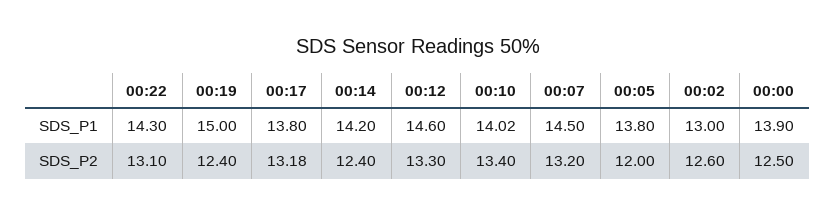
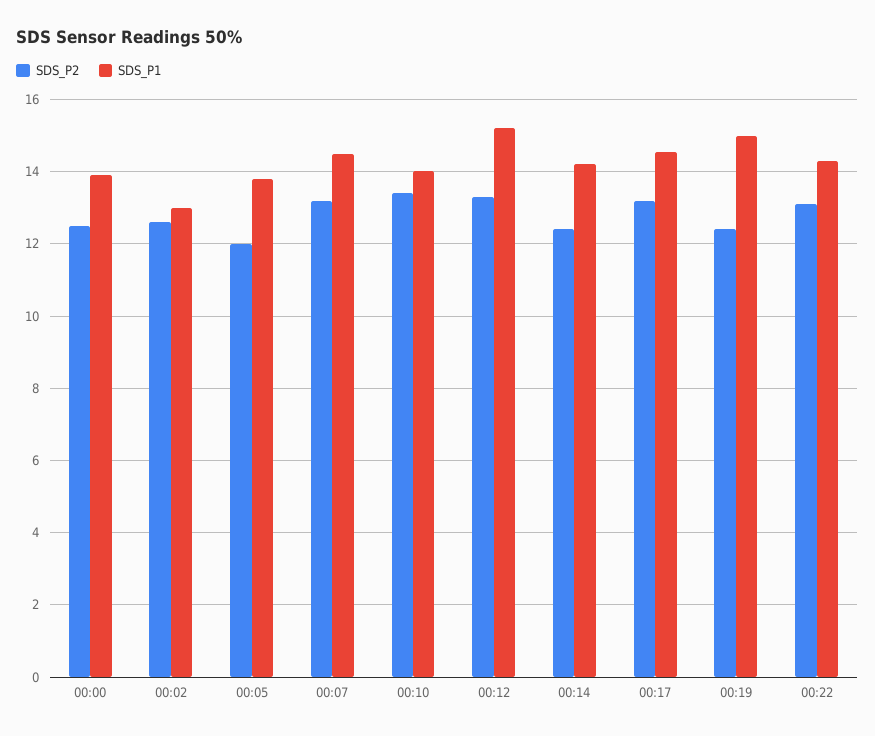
  {
    "SDS_P1": {
      "00:22": 14.3,
      "00:19": 15,
-     "00:17": 13.8,
+     "00:17": 14.6,
      "00:14": 14.2,
-     "00:12": 14.6,
+     "00:12": 15.2,
      "00:10": 14.02,
      "00:07": 14.5,
      "00:05": 13.8,
      "00:02": 13,
      "00:00": 13.9
    },
    "SDS_P2": {
      "00:22": 13.1,
      "00:19": 12.4,
      "00:17": 13.18,
      "00:14": 12.4,
      "00:12": 13.3,
      "00:10": 13.4,
      "00:07": 13.2,
      "00:05": 12,
      "00:02": 12.6,
      "00:00": 12.5
    }
  }

